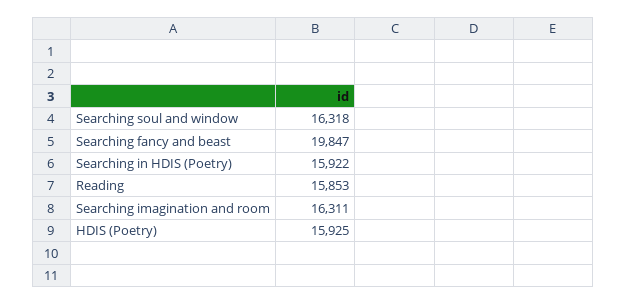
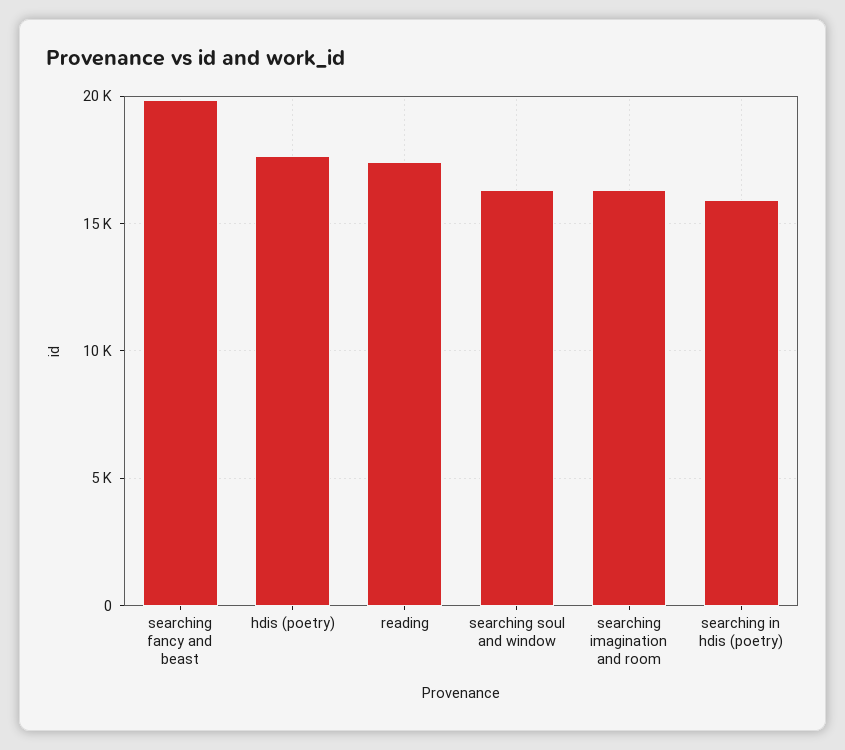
  {
    "Searching soul and window": 16318,
    "Searching fancy and beast": 19847,
    "Searching in HDIS (Poetry)": 15922,
-   "Reading": 15853,
+   "Reading": 17500,
    "Searching imagination and room": 16311,
-   "HDIS (Poetry)": 15925
+   "HDIS (Poetry)": 17500
  }

